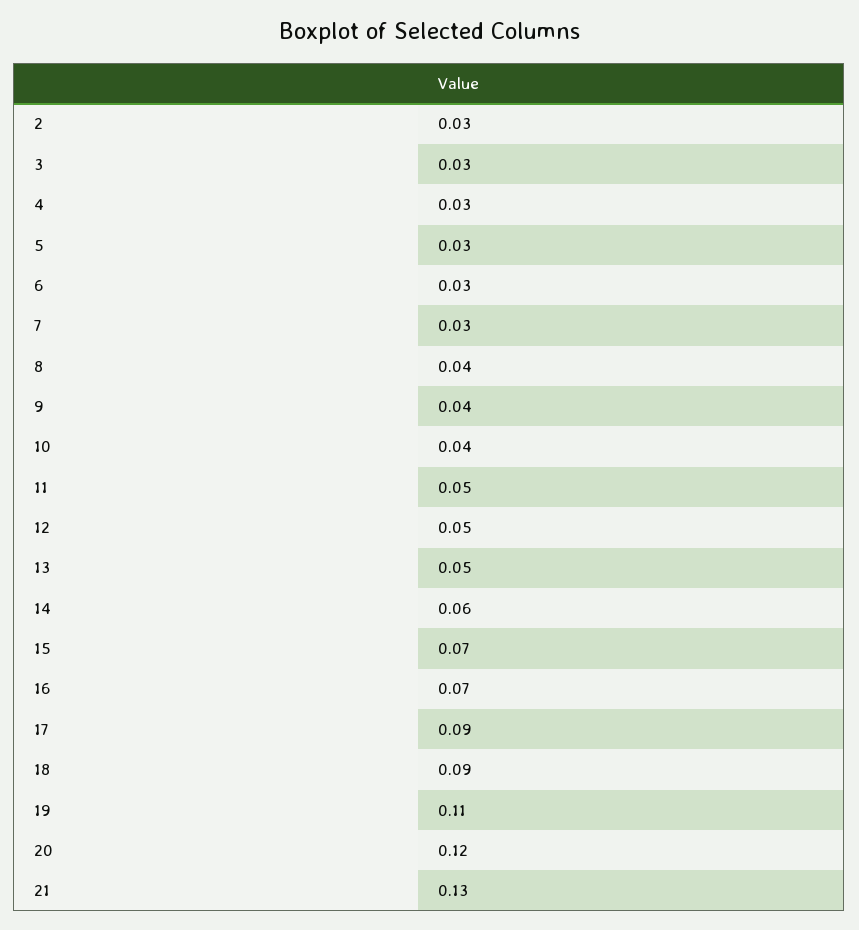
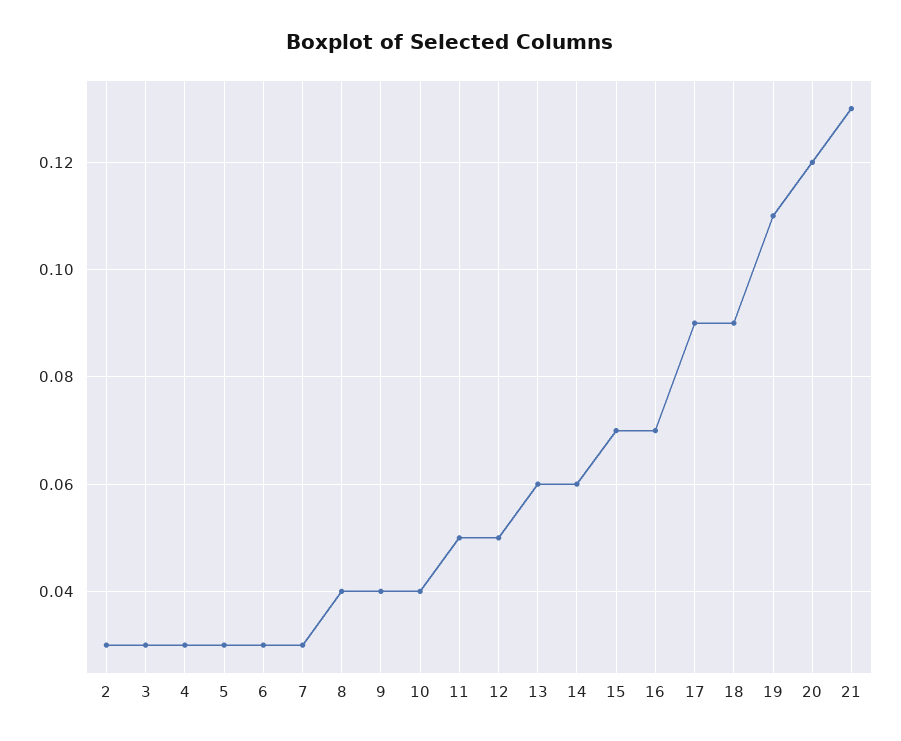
  {
    "2": 0.03,
    "3": 0.03,
    "4": 0.03,
    "5": 0.03,
    "6": 0.03,
    "7": 0.03,
    "8": 0.04,
    "9": 0.04,
    "10": 0.04,
    "11": 0.05,
    "12": 0.05,
-   "13": 0.05,
+   "13": 0.06,
    "14": 0.06,
    "15": 0.07,
    "16": 0.07,
    "17": 0.09,
    "18": 0.09,
    "19": 0.11,
    "20": 0.12,
    "21": 0.13
  }

